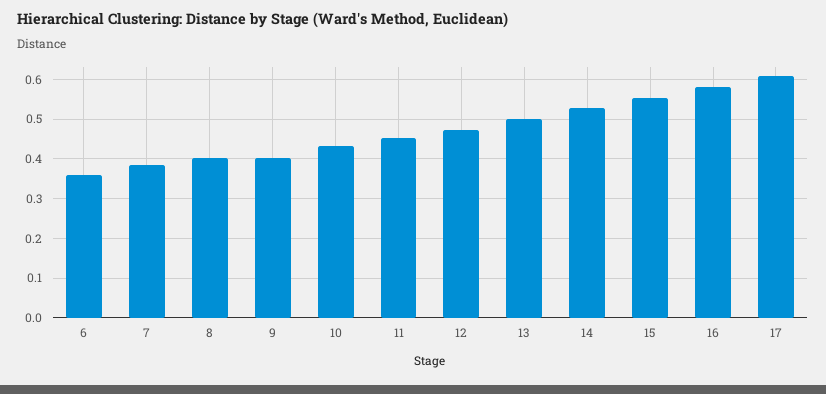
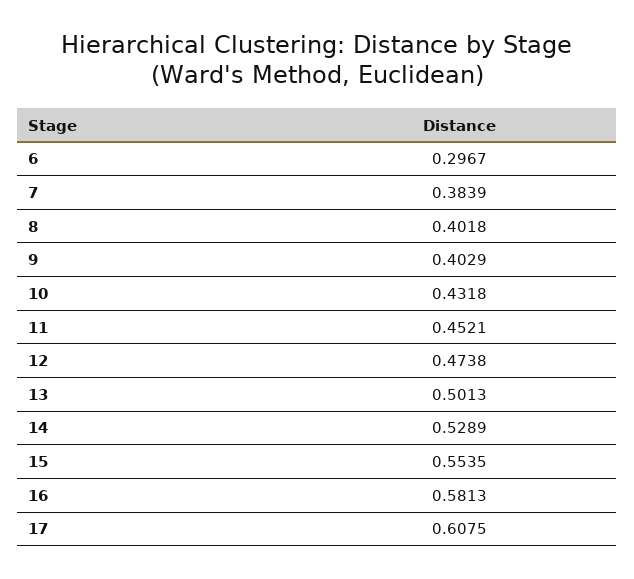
  {
-   "6": 0.36,
+   "6": 0.2967,
    "7": 0.3839,
    "8": 0.4018,
    "9": 0.4029,
    "10": 0.4318,
    "11": 0.4521,
    "12": 0.4738,
    "13": 0.5013,
    "14": 0.5289,
    "15": 0.5535,
    "16": 0.5813,
    "17": 0.6075
  }

